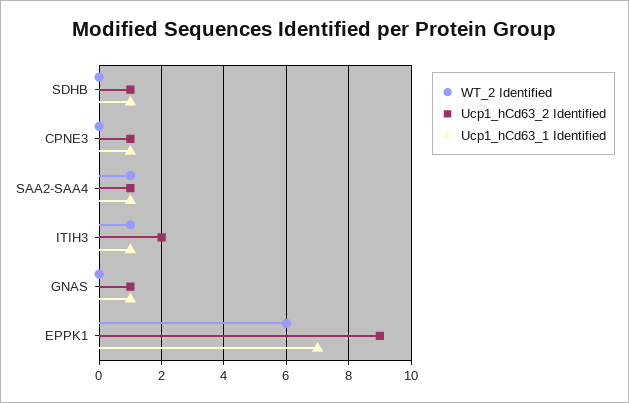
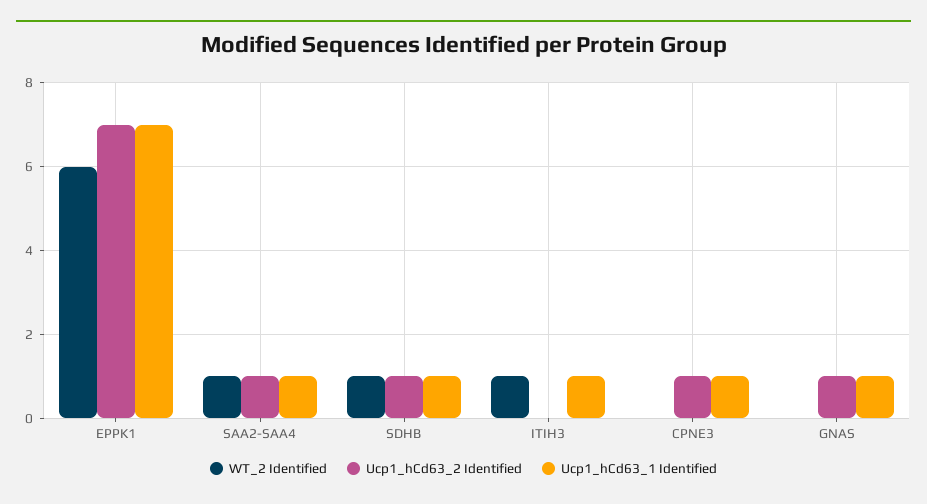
  {
    "WT_2 Identified": {
-     "SDHB": 0,
+     "SDHB": 1,
      "CPNE3": 0,
      "SAA2-SAA4": 1,
      "ITIH3": 1,
      "GNAS": 0,
      "EPPK1": 6
    },
    "Ucp1_hCd63_2 Identified": {
      "SDHB": 1,
      "CPNE3": 1,
      "SAA2-SAA4": 1,
-     "ITIH3": 2,
+     "ITIH3": 0,
      "GNAS": 1,
-     "EPPK1": 9
+     "EPPK1": 7
    },
    "Ucp1_hCd63_1 Identified": {
      "SDHB": 1,
      "CPNE3": 1,
      "SAA2-SAA4": 1,
      "ITIH3": 1,
      "GNAS": 1,
      "EPPK1": 7
    }
  }

